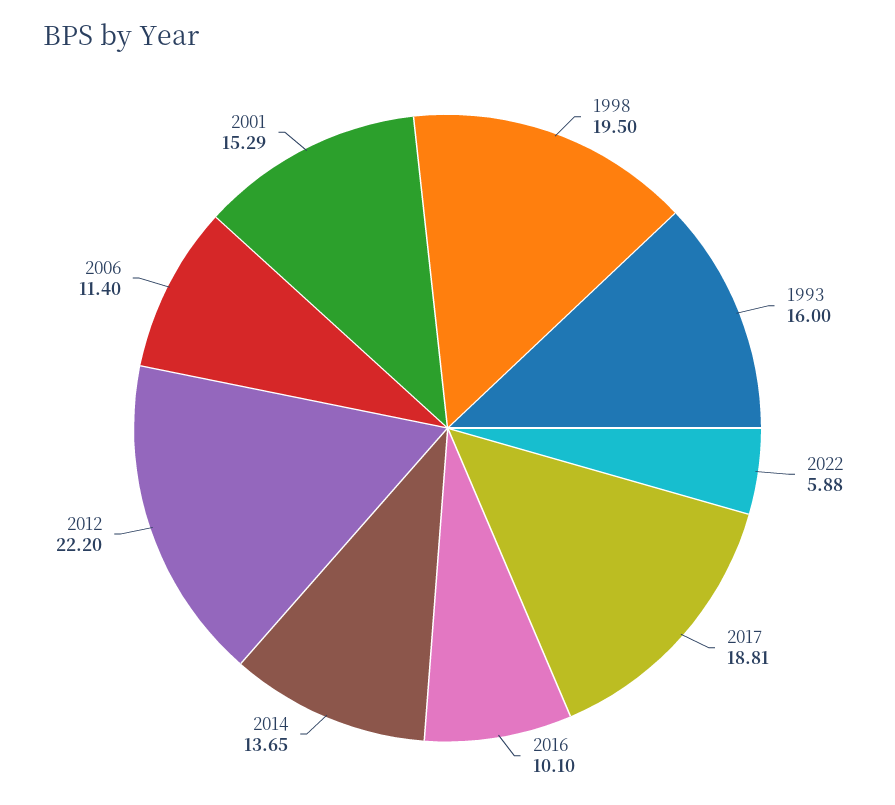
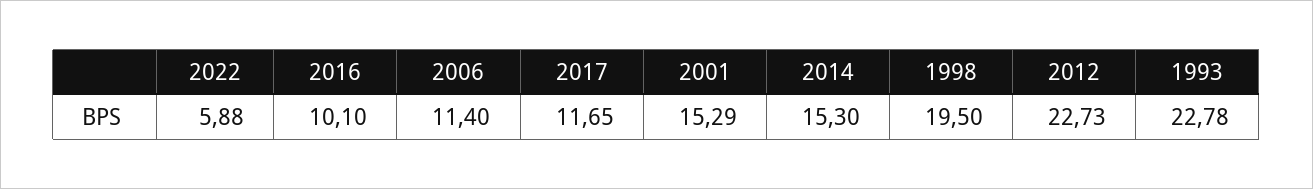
  {
    "1998": 19.5,
-   "1993": 16,
+   "1993": 22.78,
    "2022": 5.88,
-   "2017": 18.81,
+   "2017": 11.65,
    "2016": 10.1,
-   "2014": 13.65,
+   "2014": 15.3,
-   "2012": 22.2,
+   "2012": 22.73,
    "2006": 11.4,
    "2001": 15.29
  }

